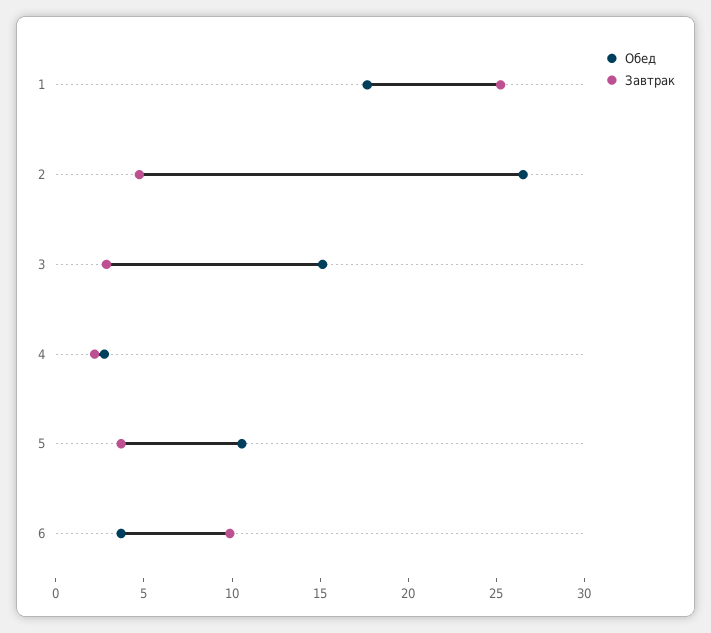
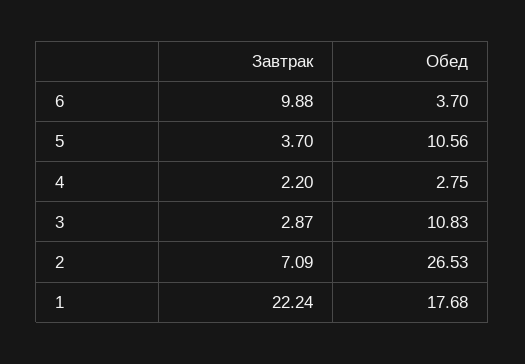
  {
    "Обед": {
      "1": 17.68,
      "2": 26.53,
-     "3": 15,
+     "3": 10.83,
      "4": 2.75,
      "5": 10.56,
      "6": 3.7
    },
    "Завтрак": {
-     "1": 25,
+     "1": 22.24,
-     "2": 5,
+     "2": 7.09,
      "3": 2.87,
      "4": 2.2,
      "5": 3.7,
      "6": 9.88
    }
  }

